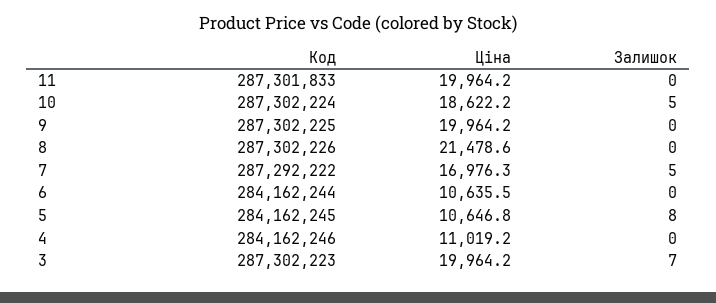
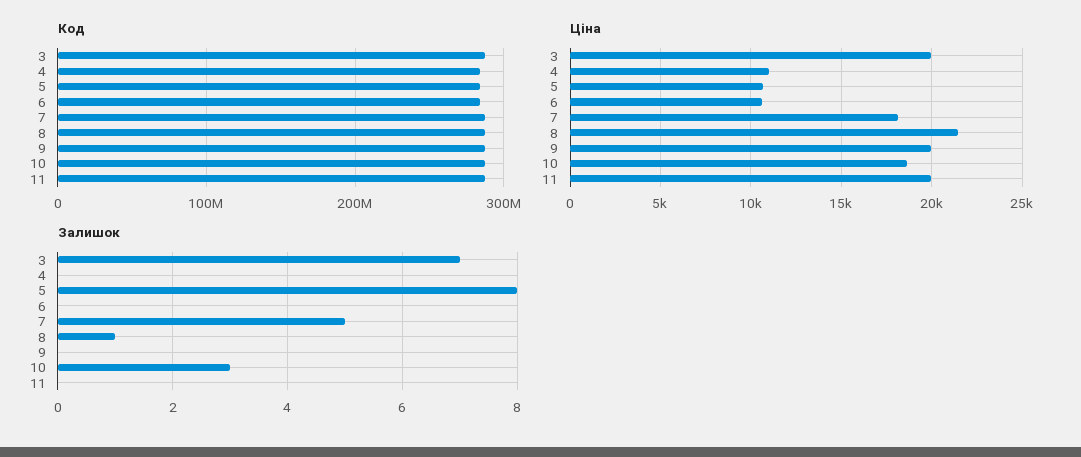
  {
    "Код": {
      "11": 287301833,
      "10": 287302224,
      "9": 287302225,
      "8": 287302226,
      "7": 287292222,
      "6": 284162244,
      "5": 284162245,
      "4": 284162246,
      "3": 287302223
    },
    "Ціна": {
      "11": 19964.2,
      "10": 18622.2,
      "9": 19964.2,
      "8": 21478.6,
-     "7": 16976.3,
+     "7": 18000,
      "6": 10635.5,
      "5": 10646.8,
      "4": 11019.2,
      "3": 19964.2
    },
    "Залишок": {
      "11": 0,
-     "10": 5,
+     "10": 3,
      "9": 0,
-     "8": 0,
+     "8": 1,
      "7": 5,
      "6": 0,
      "5": 8,
      "4": 0,
      "3": 7
    }
  }

